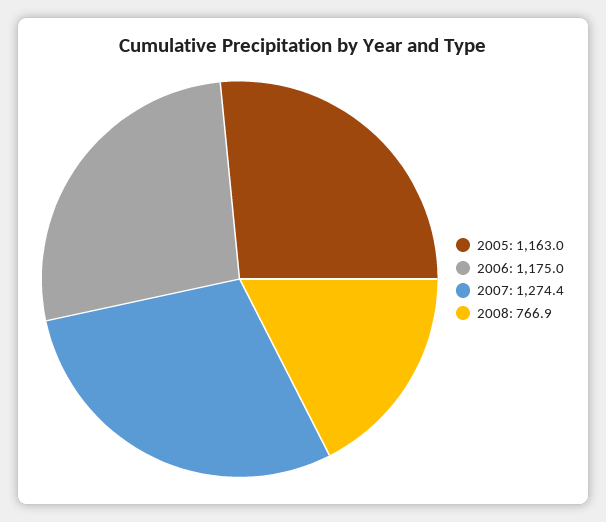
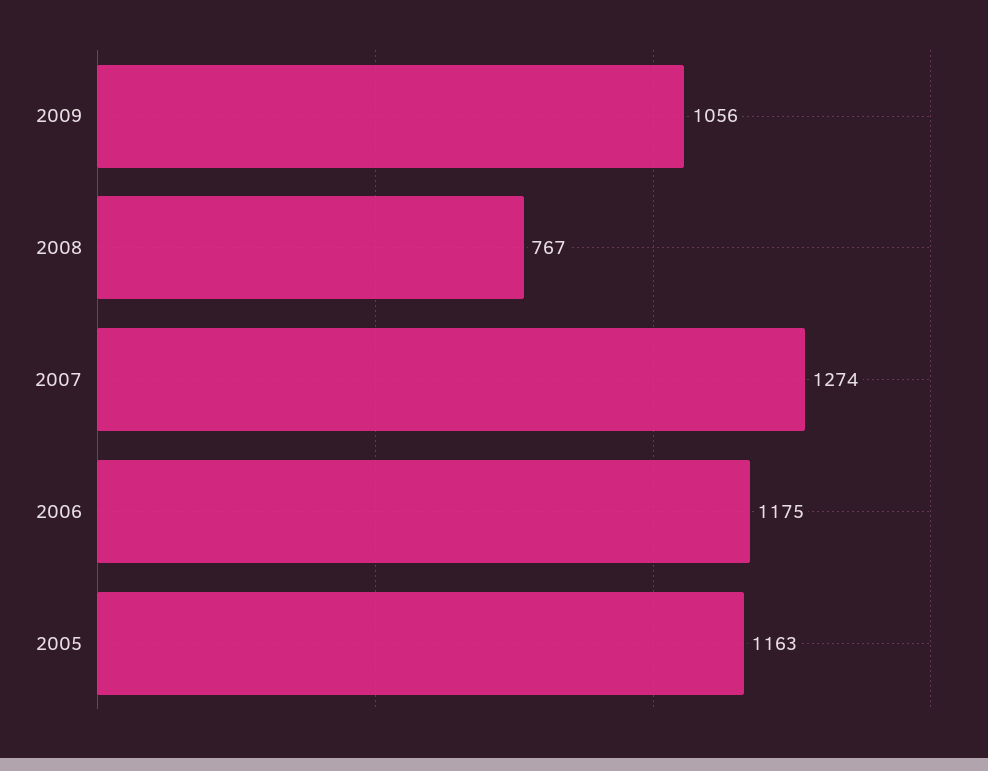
  {
    "2005": 1163,
    "2006": 1175,
    "2007": 1274.4,
-   "2008": 766.9
+   "2008": 766.9,
+   "2009": 1056
  }

